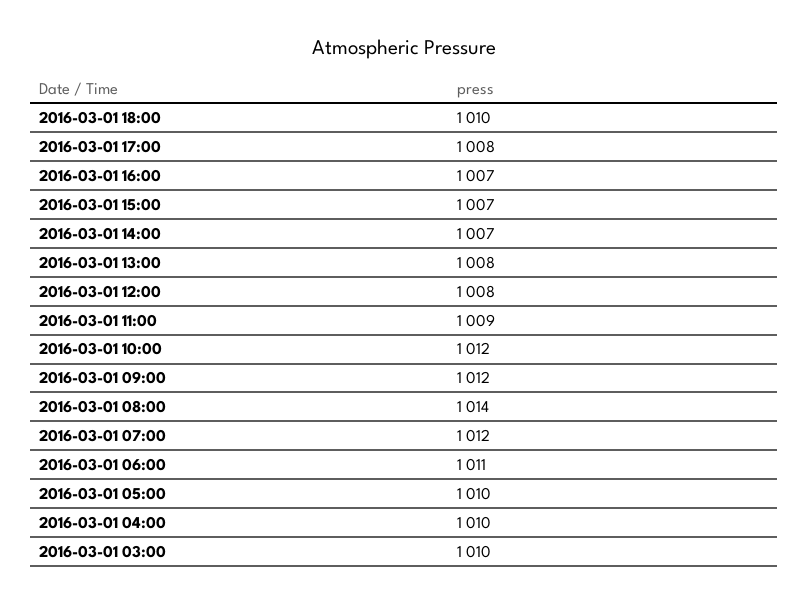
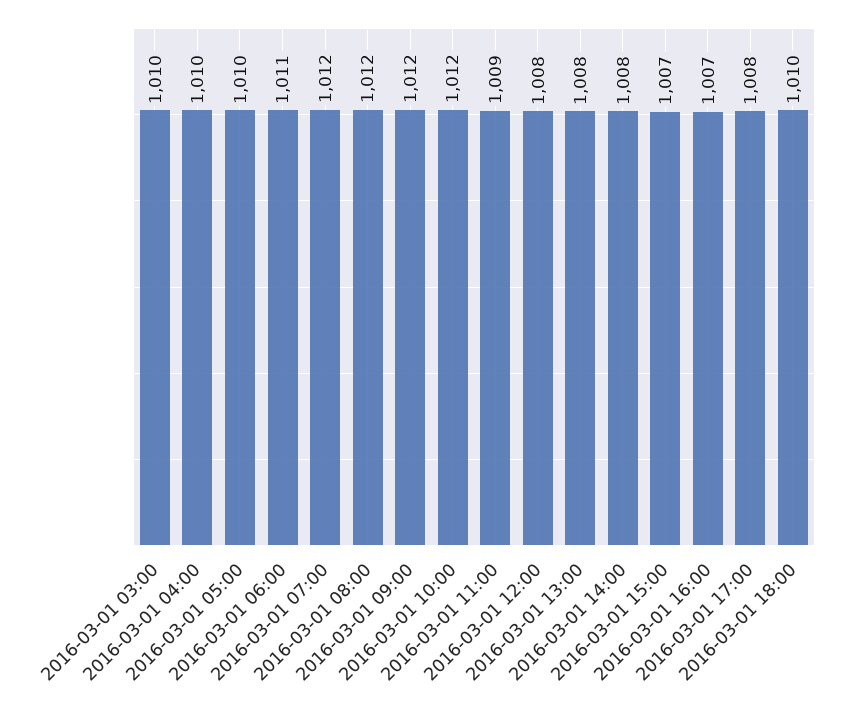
  {
    "2016-03-01 18:00": 1010,
    "2016-03-01 17:00": 1008,
    "2016-03-01 16:00": 1007,
    "2016-03-01 15:00": 1007,
-   "2016-03-01 14:00": 1007,
+   "2016-03-01 14:00": 1008,
    "2016-03-01 13:00": 1008,
    "2016-03-01 12:00": 1008,
    "2016-03-01 11:00": 1009,
    "2016-03-01 10:00": 1012,
    "2016-03-01 09:00": 1012,
-   "2016-03-01 08:00": 1014,
+   "2016-03-01 08:00": 1012,
    "2016-03-01 07:00": 1012,
    "2016-03-01 06:00": 1011,
    "2016-03-01 05:00": 1010,
    "2016-03-01 04:00": 1010,
    "2016-03-01 03:00": 1010
  }

